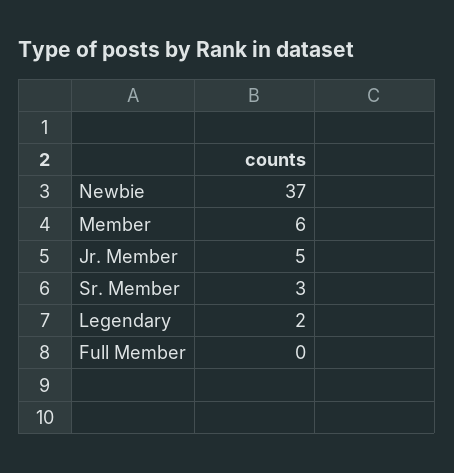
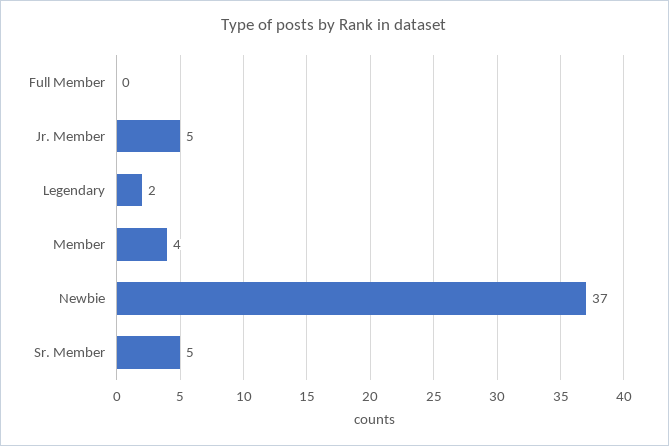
  {
    "Newbie": 37,
-   "Member": 6,
+   "Member": 4,
    "Jr. Member": 5,
-   "Sr. Member": 3,
+   "Sr. Member": 5,
    "Legendary": 2,
    "Full Member": 0
  }

